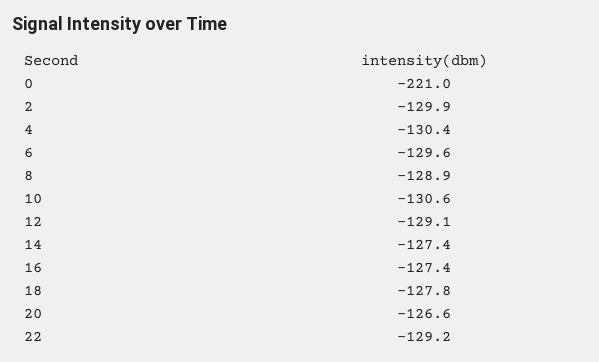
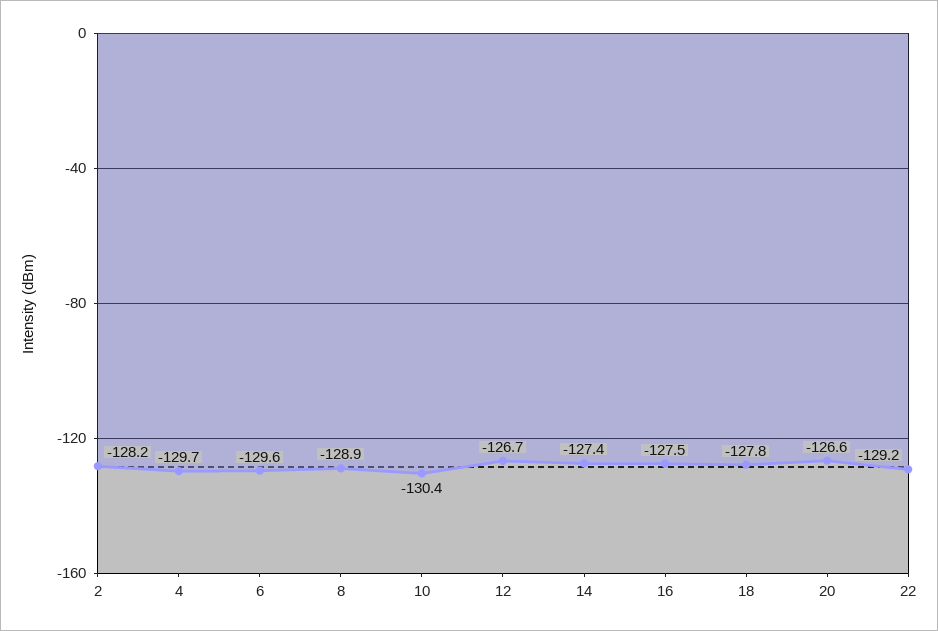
  {
-   "0": -221,
-   "2": -129.9,
+   "2": -128.2,
-   "4": -130.4,
+   "4": -129.7,
    "6": -129.6,
    "8": -128.9,
-   "10": -130.6,
+   "10": -130.4,
-   "12": -129.1,
+   "12": -126.7,
    "14": -127.4,
-   "16": -127.4,
+   "16": -127.5,
    "18": -127.8,
    "20": -126.6,
    "22": -129.2
  }

